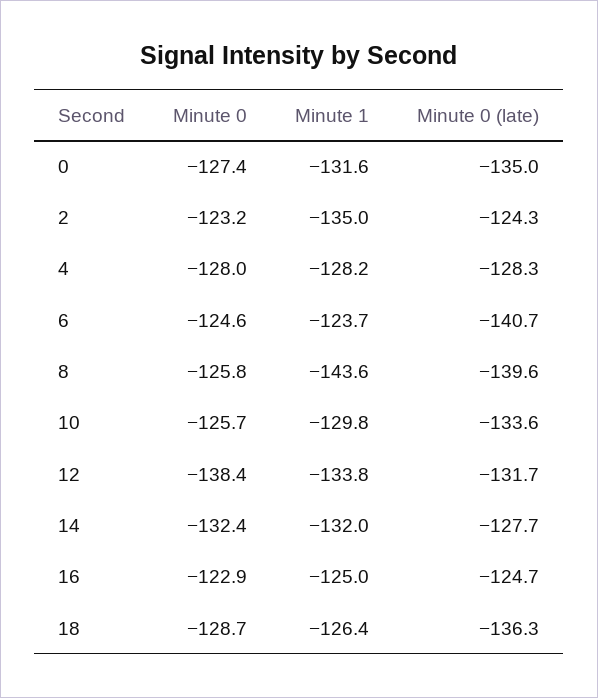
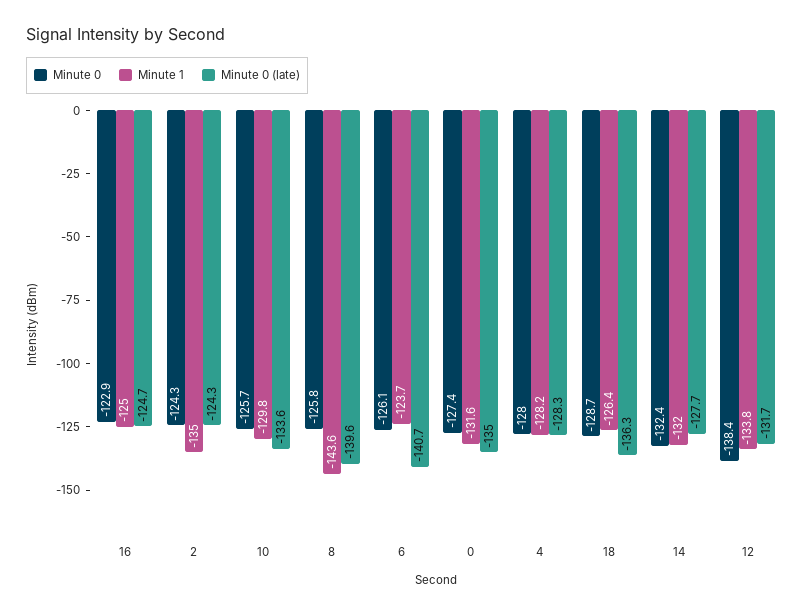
  {
    "Minute 0": {
      "0": -127.4,
-     "2": -123.2,
+     "2": -124.3,
      "4": -128,
-     "6": -124.6,
+     "6": -126.1,
      "8": -125.8,
      "10": -125.7,
      "12": -138.4,
      "14": -132.4,
      "16": -122.9,
      "18": -128.7
    },
    "Minute 1": {
      "0": -131.6,
      "2": -135,
      "4": -128.2,
      "6": -123.7,
      "8": -143.6,
      "10": -129.8,
      "12": -133.8,
      "14": -132,
      "16": -125,
      "18": -126.4
    },
    "Minute 0 (late)": {
      "0": -135,
      "2": -124.3,
      "4": -128.3,
      "6": -140.7,
      "8": -139.6,
      "10": -133.6,
      "12": -131.7,
      "14": -127.7,
      "16": -124.7,
      "18": -136.3
    }
  }

